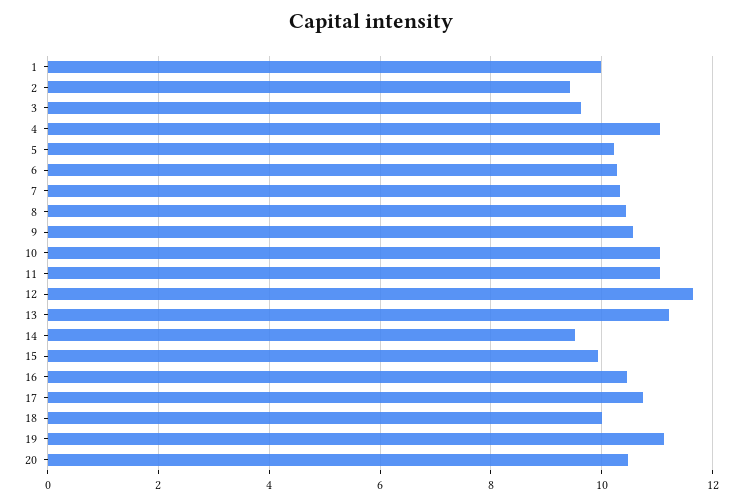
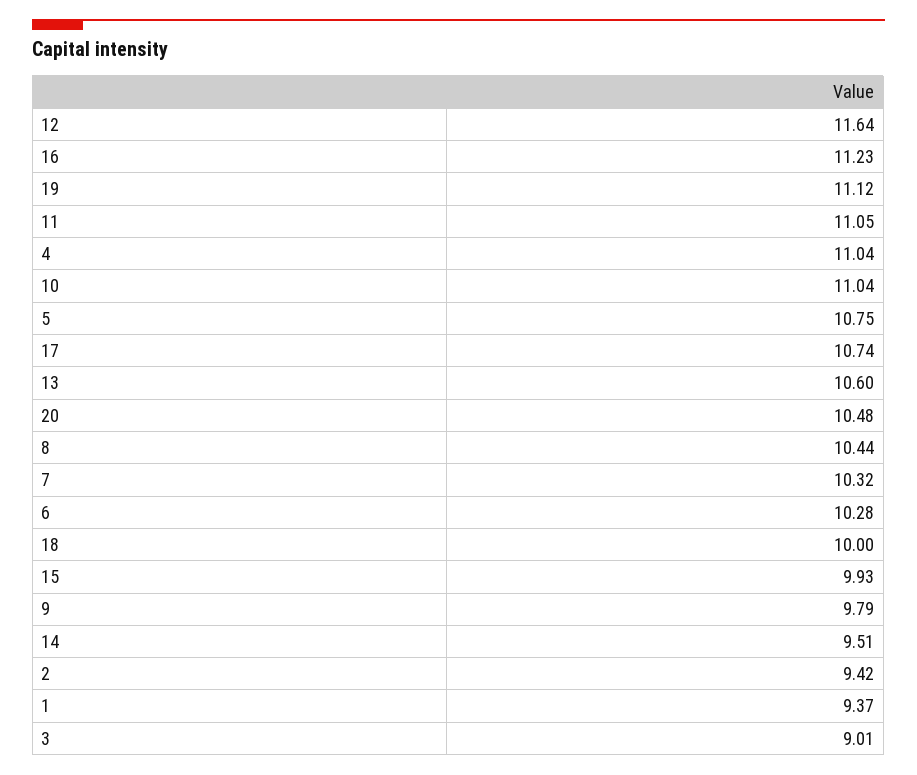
  {
-   "1": 10,
+   "1": 9.37,
    "2": 9.42,
-   "3": 9.6,
+   "3": 9.01,
    "4": 11.04,
-   "5": 10.2,
+   "5": 10.75,
    "6": 10.28,
    "7": 10.32,
    "8": 10.44,
-   "9": 10.6,
+   "9": 9.79,
    "10": 11.04,
    "11": 11.05,
    "12": 11.64,
-   "13": 11.2,
+   "13": 10.6,
    "14": 9.51,
    "15": 9.93,
-   "16": 10.4,
+   "16": 11.23,
    "17": 10.74,
    "18": 10,
    "19": 11.12,
    "20": 10.48
  }

